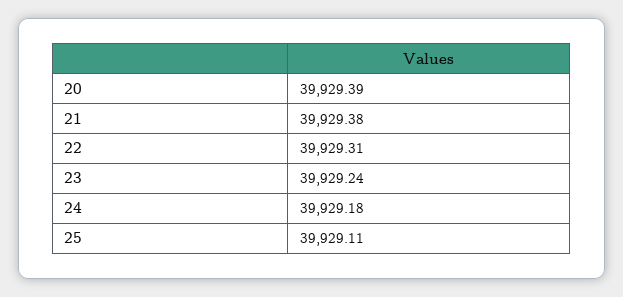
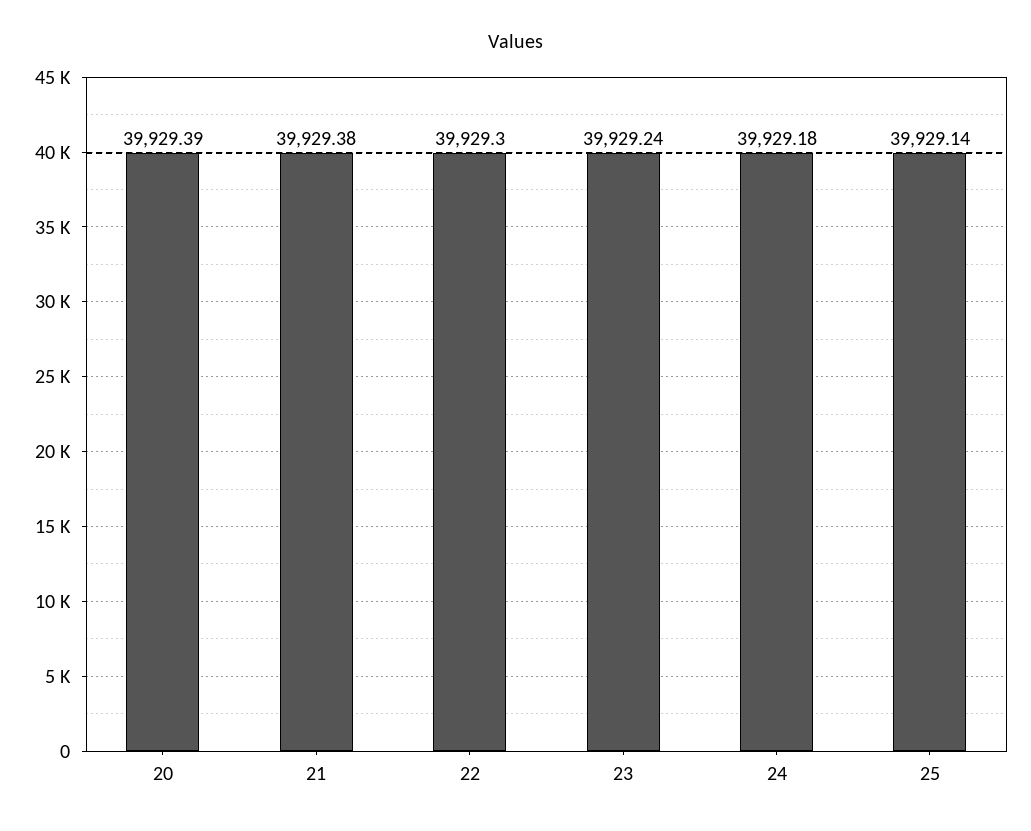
  {
    "20": 39929.39,
    "21": 39929.38,
-   "22": 39929.31,
+   "22": 39929.3,
    "23": 39929.24,
    "24": 39929.18,
-   "25": 39929.11
+   "25": 39929.14
  }

